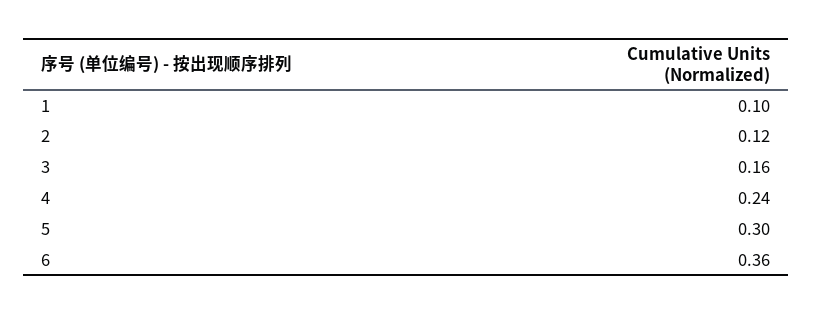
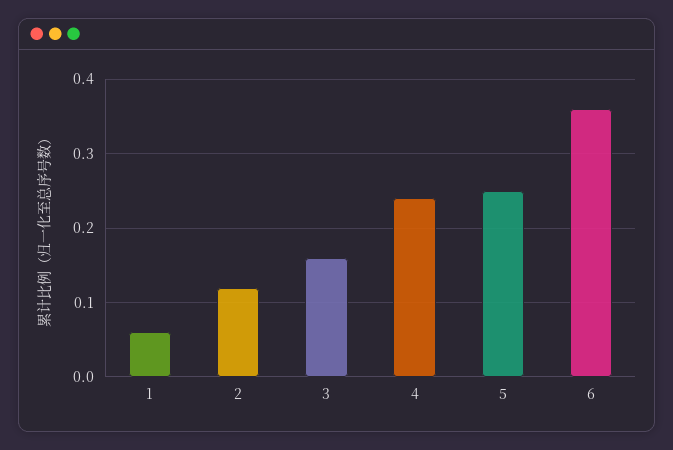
  {
-   "1": 0.1,
+   "1": 0.06,
    "2": 0.12,
    "3": 0.16,
    "4": 0.24,
-   "5": 0.3,
+   "5": 0.25,
    "6": 0.36
  }

